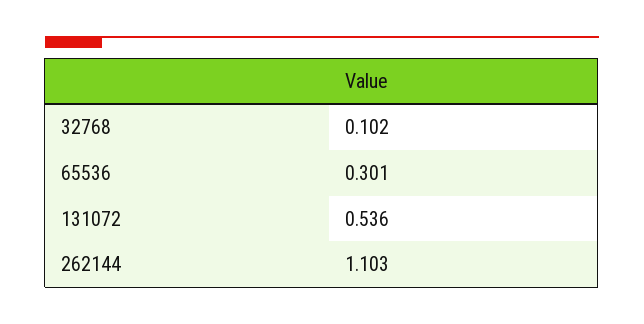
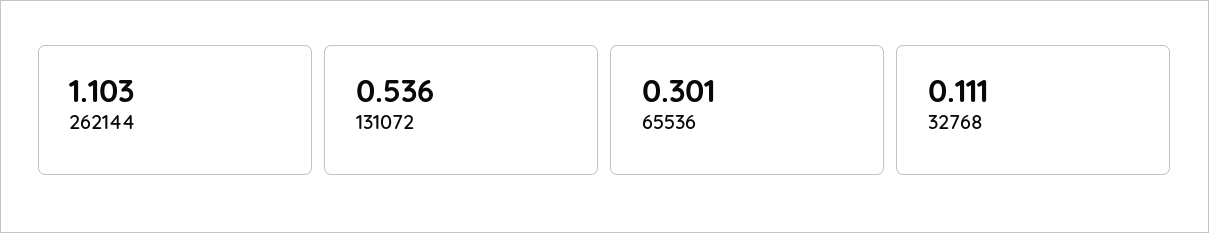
  {
-   "32768": 0.102,
+   "32768": 0.111,
    "65536": 0.301,
    "131072": 0.536,
    "262144": 1.103
  }

